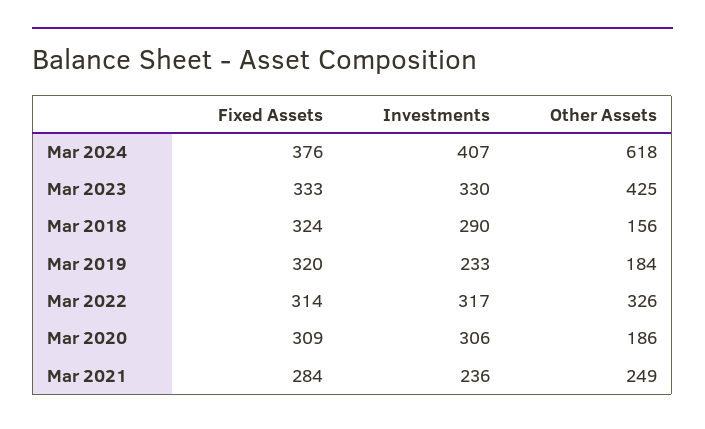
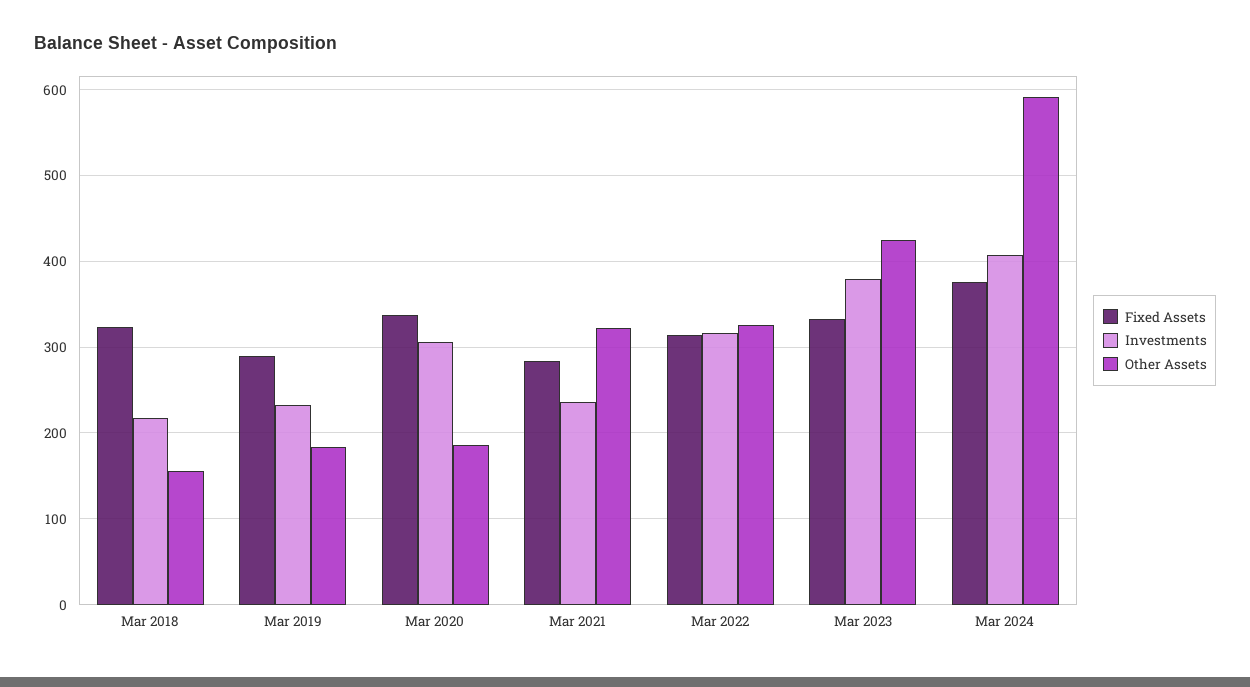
  {
    "Fixed Assets": {
      "Mar 2024": 376,
      "Mar 2023": 333,
      "Mar 2018": 324,
-     "Mar 2019": 320,
+     "Mar 2019": 290,
      "Mar 2022": 314,
-     "Mar 2020": 309,
+     "Mar 2020": 340,
      "Mar 2021": 284
    },
    "Investments": {
      "Mar 2024": 407,
-     "Mar 2023": 330,
+     "Mar 2023": 380,
-     "Mar 2018": 290,
+     "Mar 2018": 220,
      "Mar 2019": 233,
      "Mar 2022": 317,
      "Mar 2020": 306,
      "Mar 2021": 236
    },
    "Other Assets": {
-     "Mar 2024": 618,
+     "Mar 2024": 590,
      "Mar 2023": 425,
      "Mar 2018": 156,
      "Mar 2019": 184,
      "Mar 2022": 326,
      "Mar 2020": 186,
-     "Mar 2021": 249
+     "Mar 2021": 320
    }
  }

